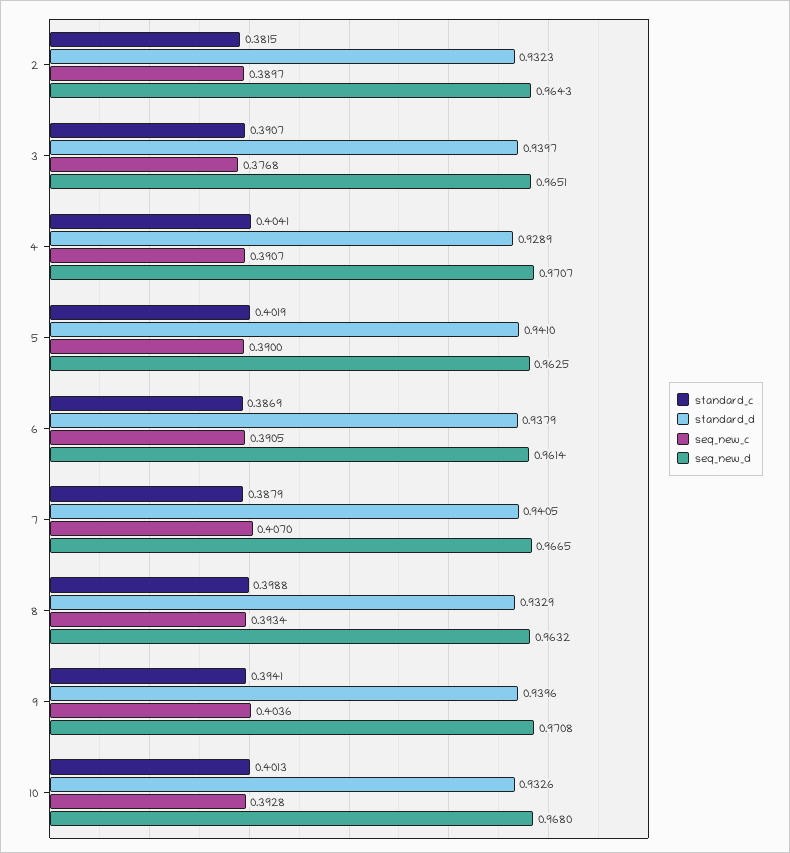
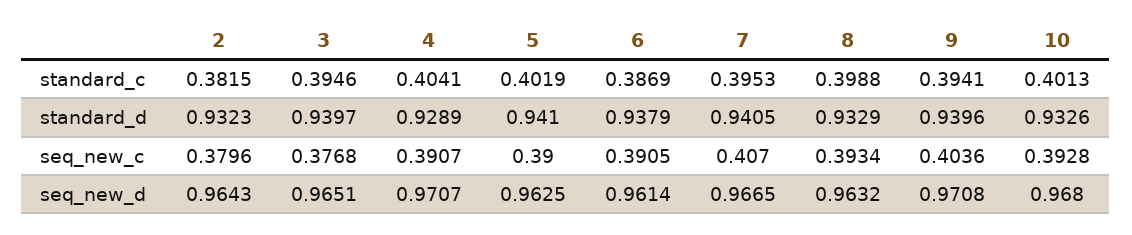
  {
    "standard_c": {
      "2": 0.3815,
-     "3": 0.3907,
+     "3": 0.3946,
      "4": 0.4041,
      "5": 0.4019,
      "6": 0.3869,
-     "7": 0.3879,
+     "7": 0.3953,
      "8": 0.3988,
      "9": 0.3941,
      "10": 0.4013
    },
    "standard_d": {
      "2": 0.9323,
      "3": 0.9397,
      "4": 0.9289,
      "5": 0.941,
      "6": 0.9379,
      "7": 0.9405,
      "8": 0.9329,
      "9": 0.9396,
      "10": 0.9326
    },
    "seq_new_c": {
-     "2": 0.3897,
+     "2": 0.3796,
      "3": 0.3768,
      "4": 0.3907,
      "5": 0.39,
      "6": 0.3905,
      "7": 0.407,
      "8": 0.3934,
      "9": 0.4036,
      "10": 0.3928
    },
    "seq_new_d": {
      "2": 0.9643,
      "3": 0.9651,
      "4": 0.9707,
      "5": 0.9625,
      "6": 0.9614,
      "7": 0.9665,
      "8": 0.9632,
      "9": 0.9708,
      "10": 0.968
    }
  }

